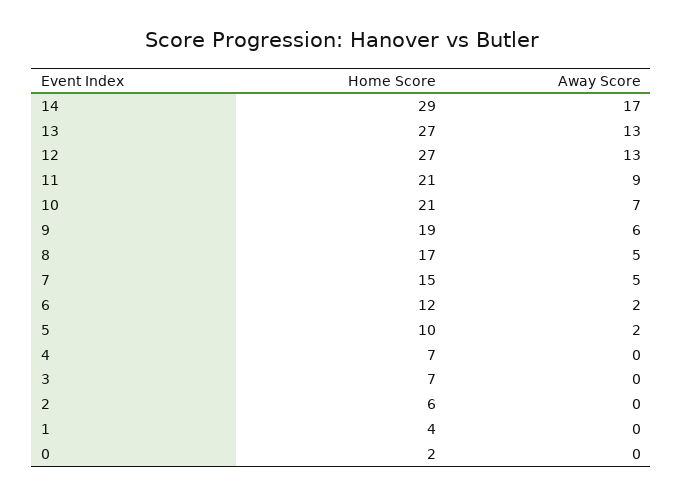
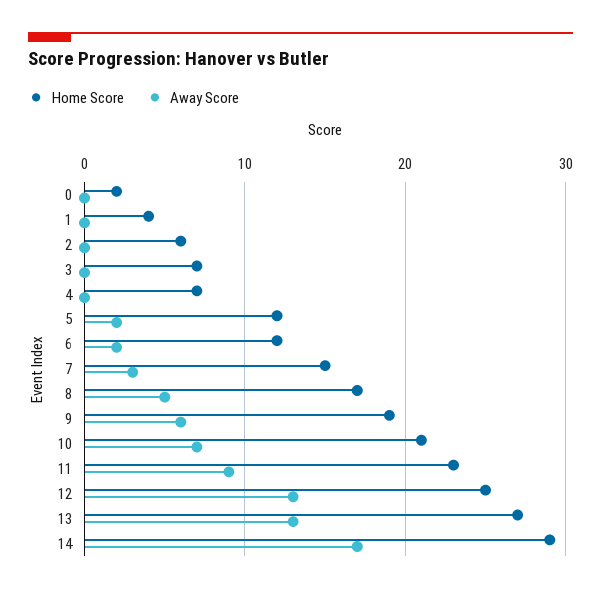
  {
    "Home Score": {
      "14": 29,
      "13": 27,
-     "12": 27,
+     "12": 25,
-     "11": 21,
+     "11": 23,
      "10": 21,
      "9": 19,
      "8": 17,
      "7": 15,
      "6": 12,
-     "5": 10,
+     "5": 12,
      "4": 7,
      "3": 7,
      "2": 6,
      "1": 4,
      "0": 2
    },
    "Away Score": {
      "14": 17,
      "13": 13,
      "12": 13,
      "11": 9,
      "10": 7,
      "9": 6,
      "8": 5,
-     "7": 5,
+     "7": 3,
      "6": 2,
      "5": 2,
      "4": 0,
      "3": 0,
      "2": 0,
      "1": 0,
      "0": 0
    }
  }

